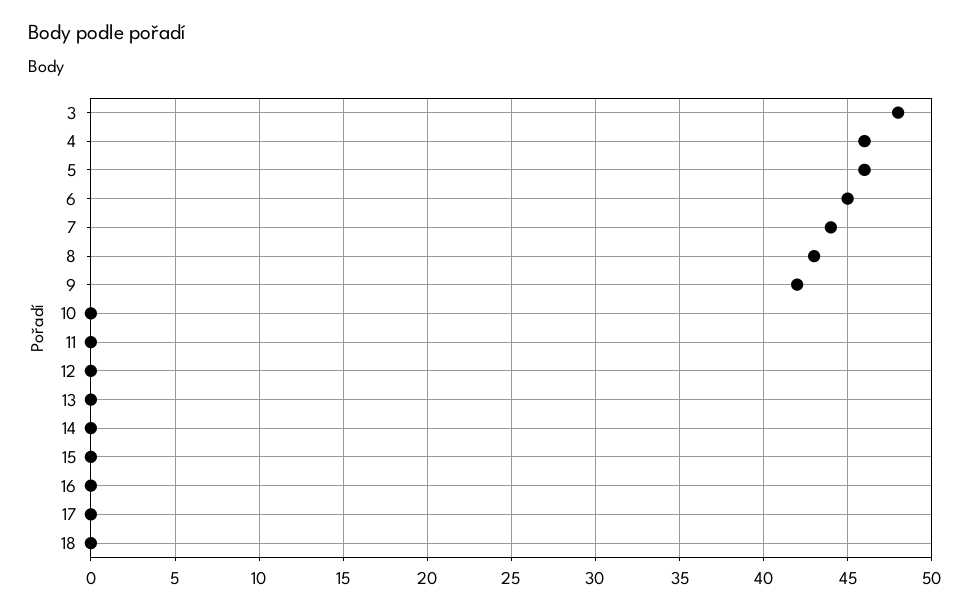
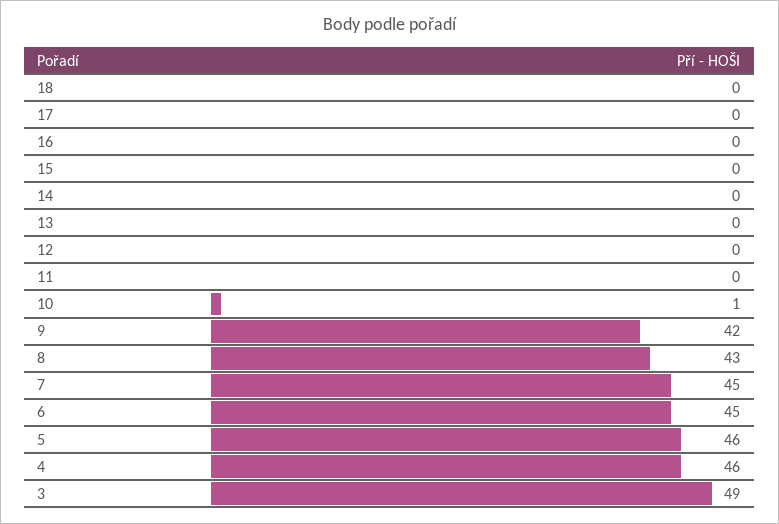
  {
-   "3": 48,
+   "3": 49,
    "4": 46,
    "5": 46,
    "6": 45,
-   "7": 44,
+   "7": 45,
    "8": 43,
    "9": 42,
-   "10": 0,
+   "10": 1,
    "11": 0,
    "12": 0,
    "13": 0,
    "14": 0,
    "15": 0,
    "16": 0,
    "17": 0,
    "18": 0
  }

